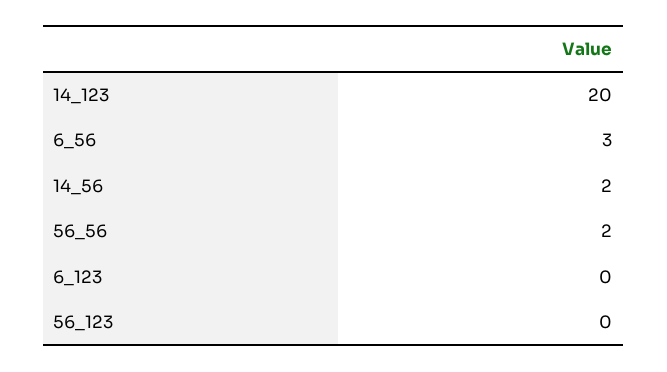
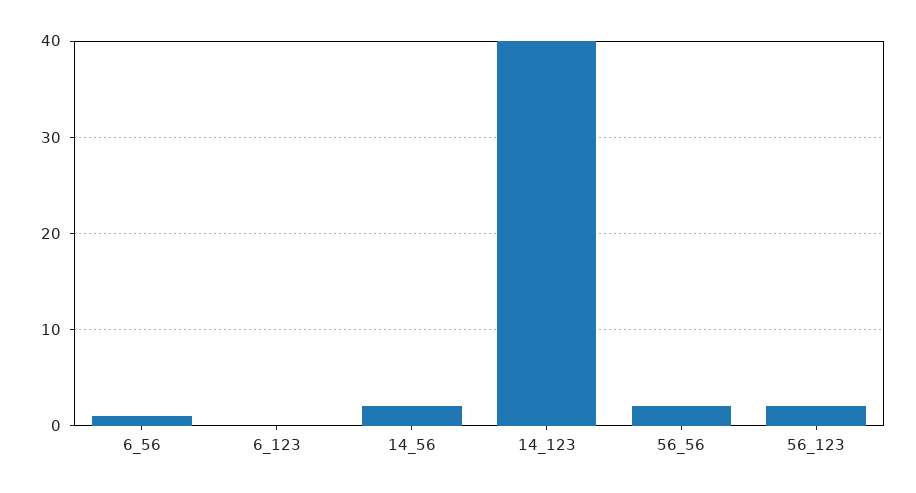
  {
-   "14_123": 20,
+   "14_123": 40,
-   "6_56": 3,
+   "6_56": 1,
    "14_56": 2,
    "56_56": 2,
    "6_123": 0,
-   "56_123": 0
+   "56_123": 2
  }

